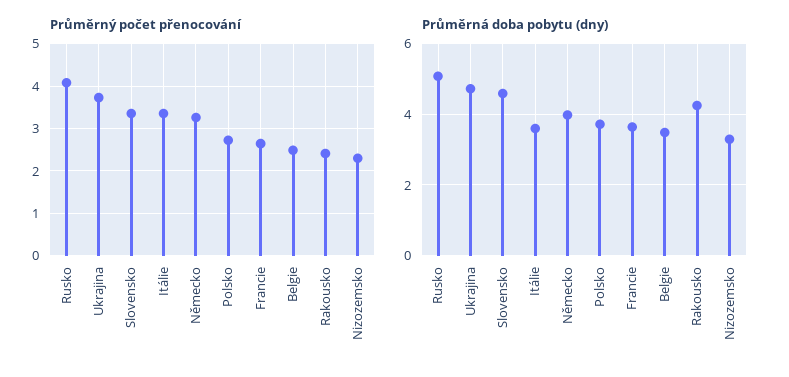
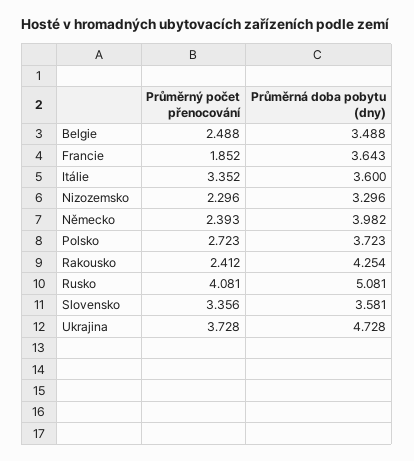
  {
    "Průměrný počet přenocování": {
      "Rusko": 4.081,
      "Ukrajina": 3.728,
      "Slovensko": 3.356,
      "Itálie": 3.352,
-     "Německo": 3.2,
+     "Německo": 2.393,
      "Polsko": 2.723,
-     "Francie": 2.6,
+     "Francie": 1.852,
      "Belgie": 2.488,
      "Rakousko": 2.412,
      "Nizozemsko": 2.296
    },
    "Průměrná doba pobytu (dny)": {
      "Rusko": 5.081,
      "Ukrajina": 4.728,
-     "Slovensko": 4.6,
+     "Slovensko": 3.581,
      "Itálie": 3.6,
      "Německo": 3.982,
      "Polsko": 3.723,
      "Francie": 3.643,
      "Belgie": 3.488,
      "Rakousko": 4.254,
      "Nizozemsko": 3.296
    }
  }

